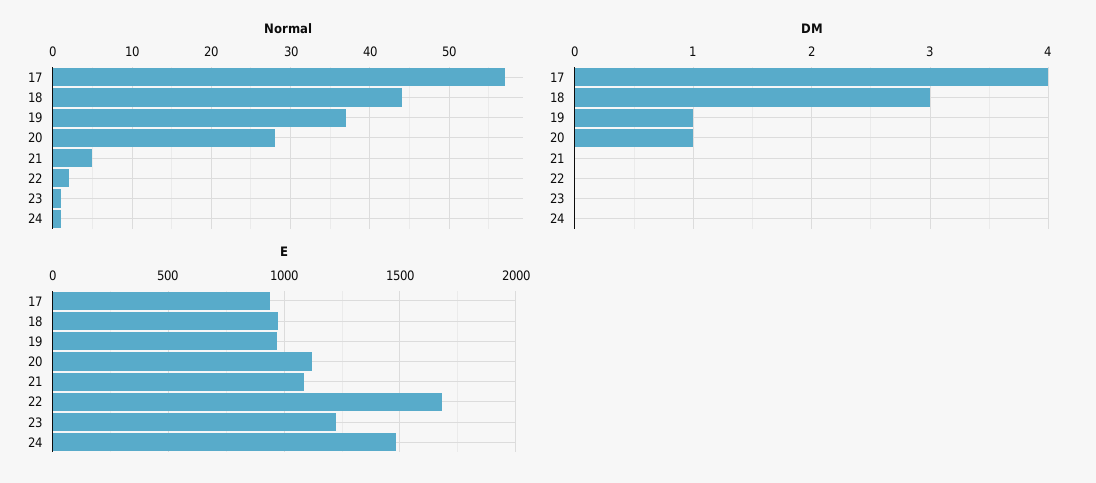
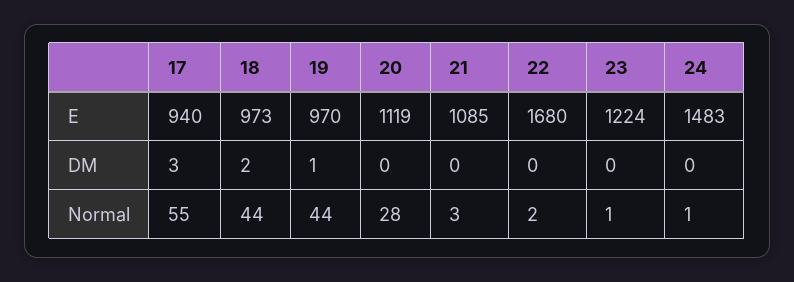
  {
    "Normal": {
-     "17": 57,
+     "17": 55,
      "18": 44,
-     "19": 37,
+     "19": 44,
      "20": 28,
-     "21": 5,
+     "21": 3,
      "22": 2,
      "23": 1,
      "24": 1
    },
    "DM": {
-     "17": 4,
+     "17": 3,
-     "18": 3,
+     "18": 2,
      "19": 1,
-     "20": 1,
+     "20": 0,
      "21": 0,
      "22": 0,
      "23": 0,
      "24": 0
    },
    "E": {
      "17": 940,
      "18": 973,
      "19": 970,
      "20": 1119,
      "21": 1085,
      "22": 1680,
      "23": 1224,
      "24": 1483
    }
  }

